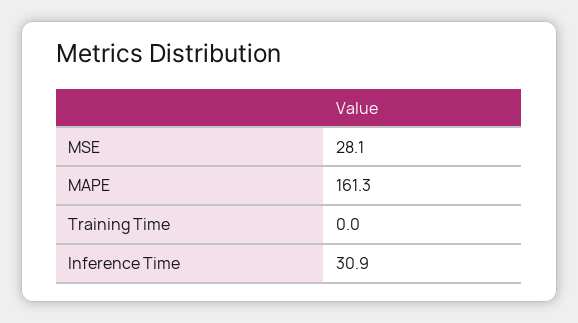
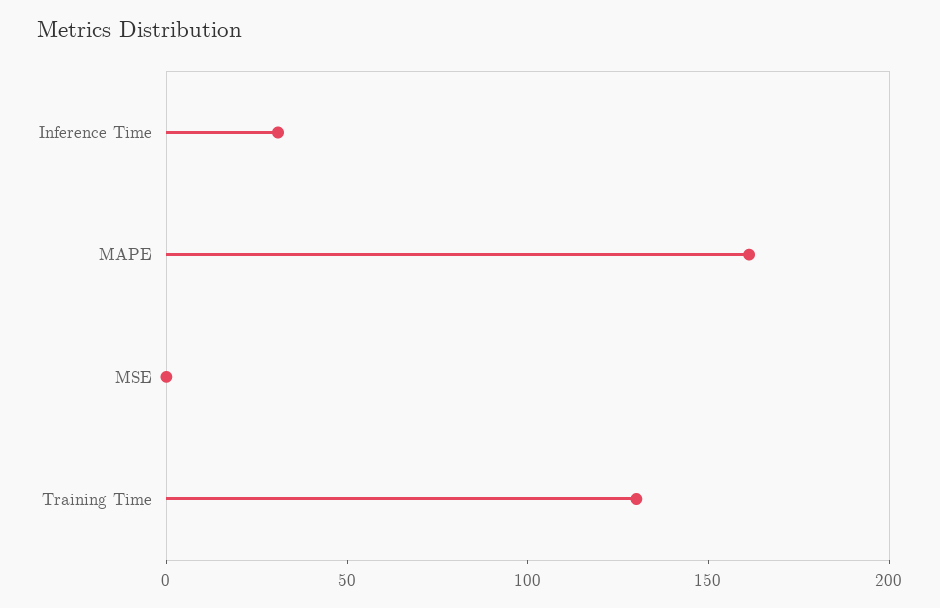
  {
-   "MSE": 28.1,
+   "MSE": 0,
    "MAPE": 161.3,
-   "Training Time": 0,
+   "Training Time": 130,
    "Inference Time": 30.9
  }

